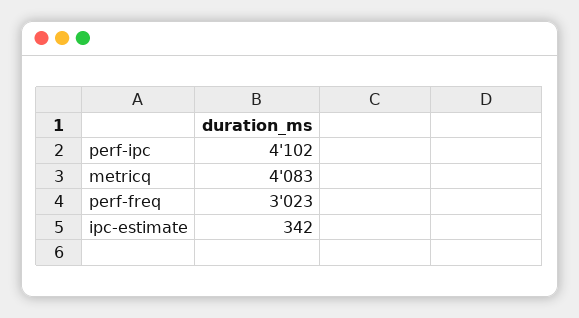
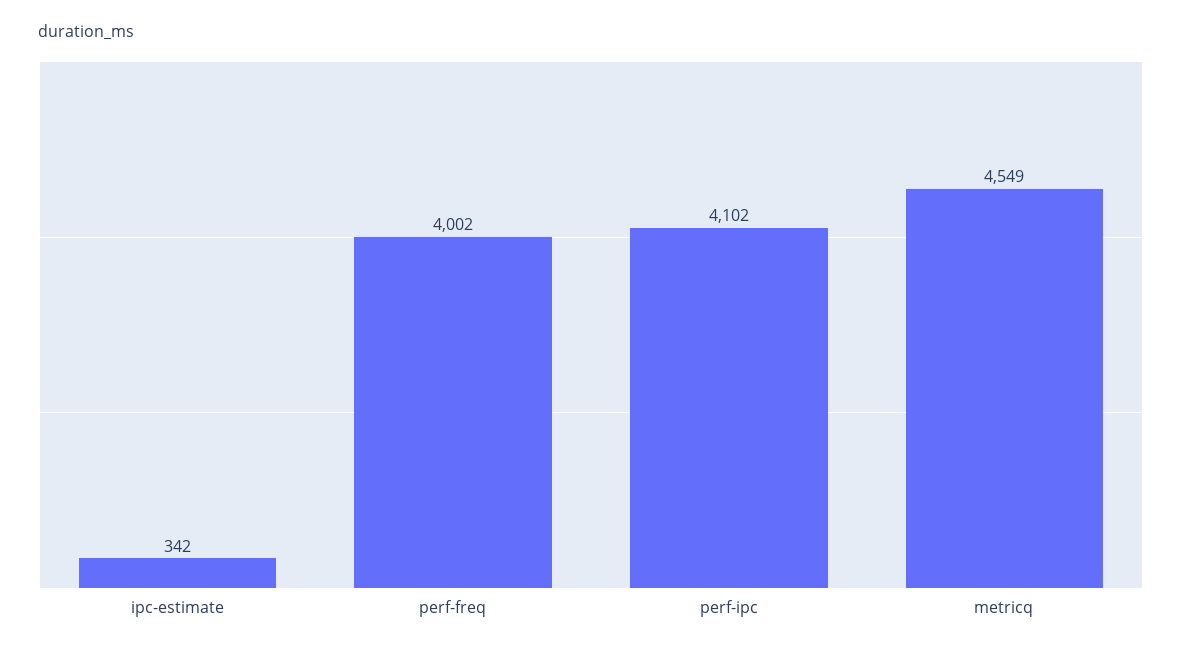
  {
    "perf-ipc": 4102,
-   "metricq": 4083,
+   "metricq": 4549,
-   "perf-freq": 3023,
+   "perf-freq": 4002,
    "ipc-estimate": 342
  }

